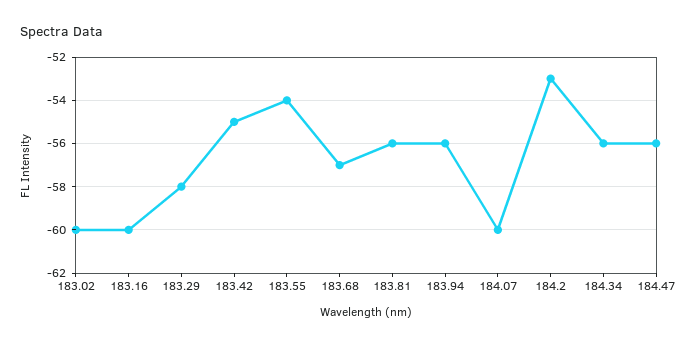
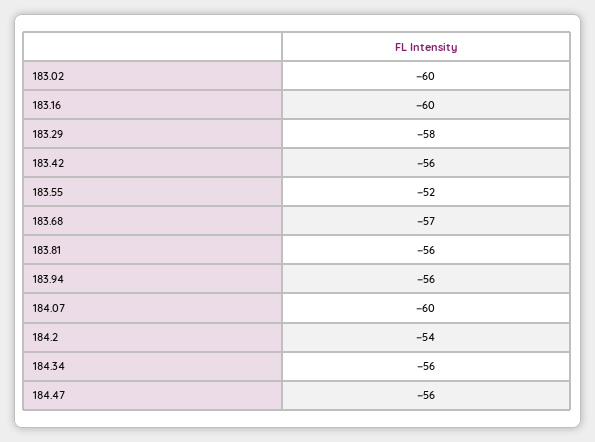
  {
    "183.02": -60,
    "183.16": -60,
    "183.29": -58,
-   "183.42": -55,
+   "183.42": -56,
-   "183.55": -54,
+   "183.55": -52,
    "183.68": -57,
    "183.81": -56,
    "183.94": -56,
    "184.07": -60,
-   "184.2": -53,
+   "184.2": -54,
    "184.34": -56,
    "184.47": -56
  }

